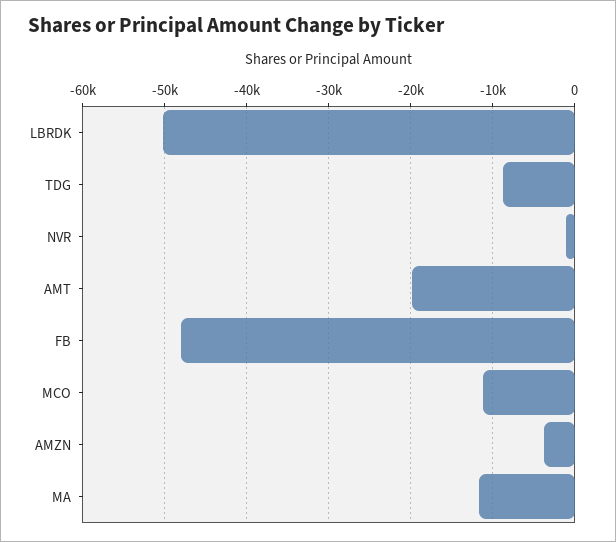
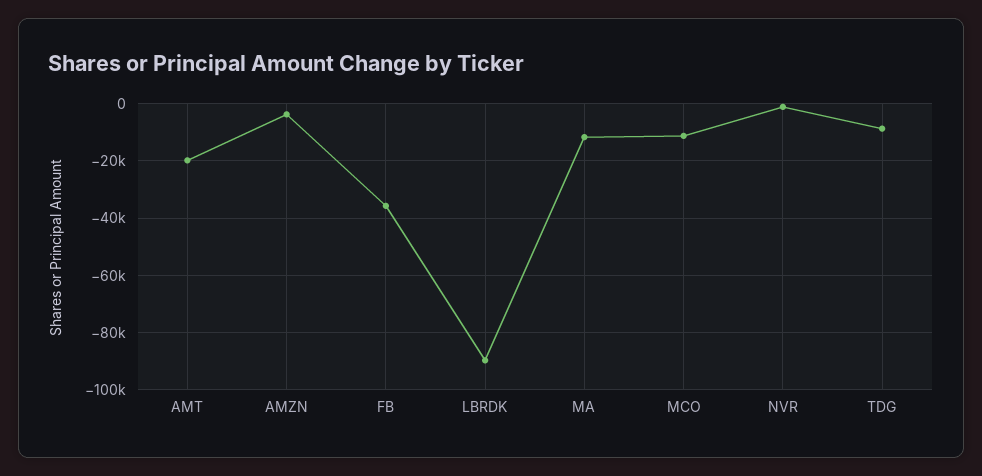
  {
-   "LBRDK": -50000,
+   "LBRDK": -90000,
    "TDG": -9000,
    "NVR": -1000,
    "AMT": -20000,
-   "FB": -48000,
+   "FB": -35000,
    "MCO": -11000,
    "AMZN": -4000,
    "MA": -12000
  }

